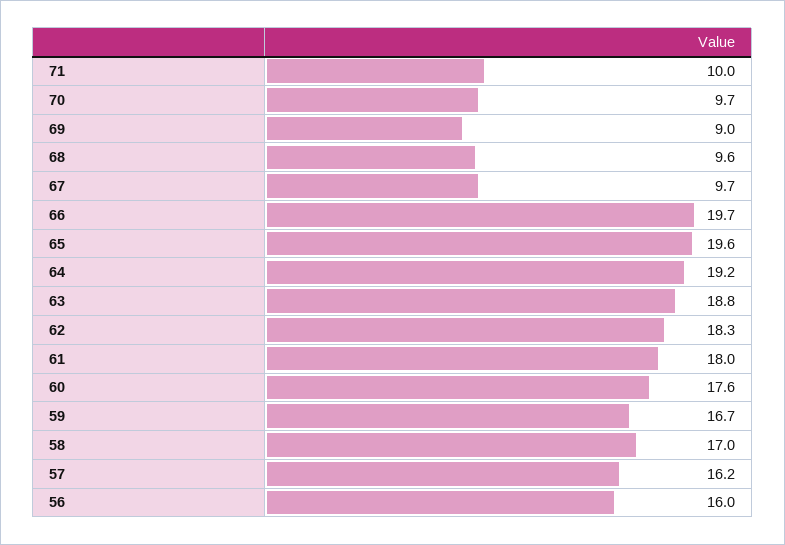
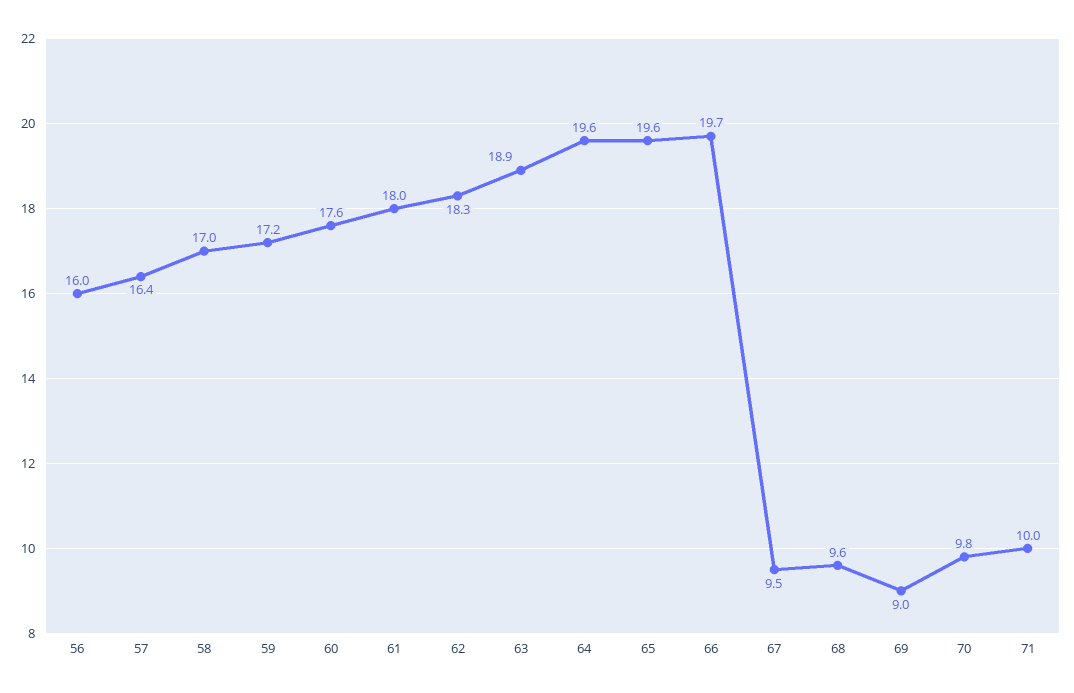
  {
    "71": 10,
-   "70": 9.7,
+   "70": 9.8,
    "69": 9,
    "68": 9.6,
-   "67": 9.7,
+   "67": 9.5,
    "66": 19.7,
    "65": 19.6,
-   "64": 19.2,
+   "64": 19.6,
-   "63": 18.8,
+   "63": 18.9,
    "62": 18.3,
    "61": 18,
    "60": 17.6,
-   "59": 16.7,
+   "59": 17.2,
    "58": 17,
-   "57": 16.2,
+   "57": 16.4,
    "56": 16
  }

